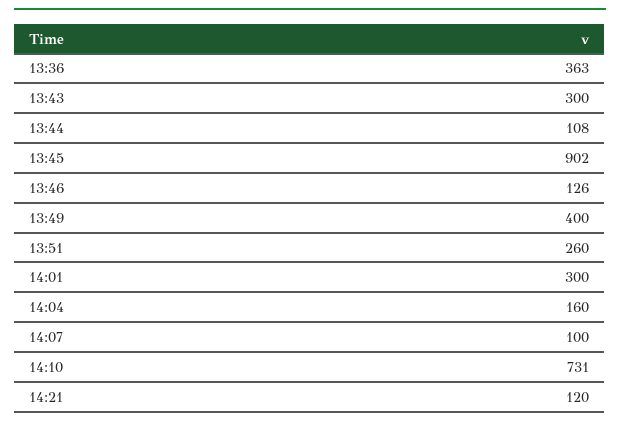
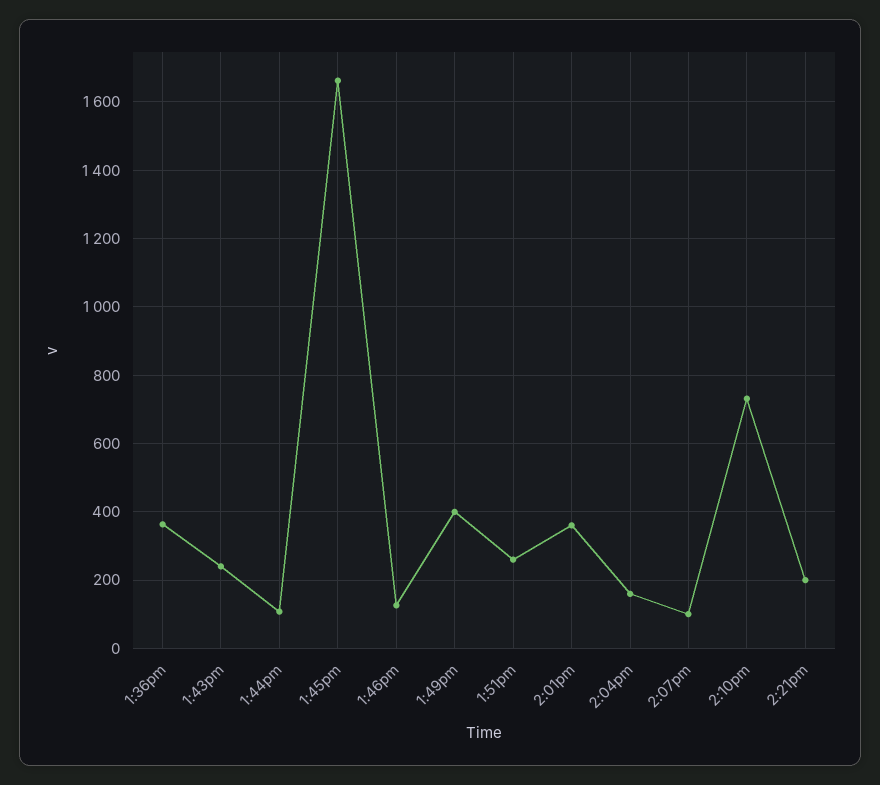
  {
    "13:36": 363,
-   "13:43": 300,
+   "13:43": 240,
    "13:44": 108,
-   "13:45": 902,
+   "13:45": 1660,
    "13:46": 126,
    "13:49": 400,
    "13:51": 260,
-   "14:01": 300,
+   "14:01": 360,
    "14:04": 160,
    "14:07": 100,
    "14:10": 731,
-   "14:21": 120
+   "14:21": 200
  }

